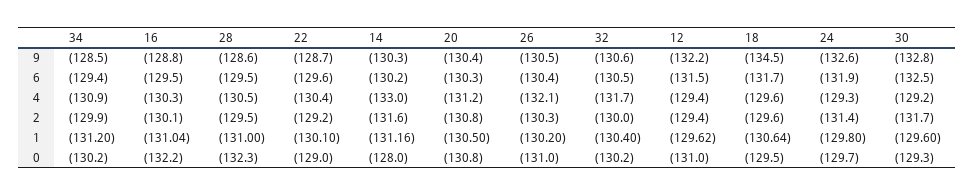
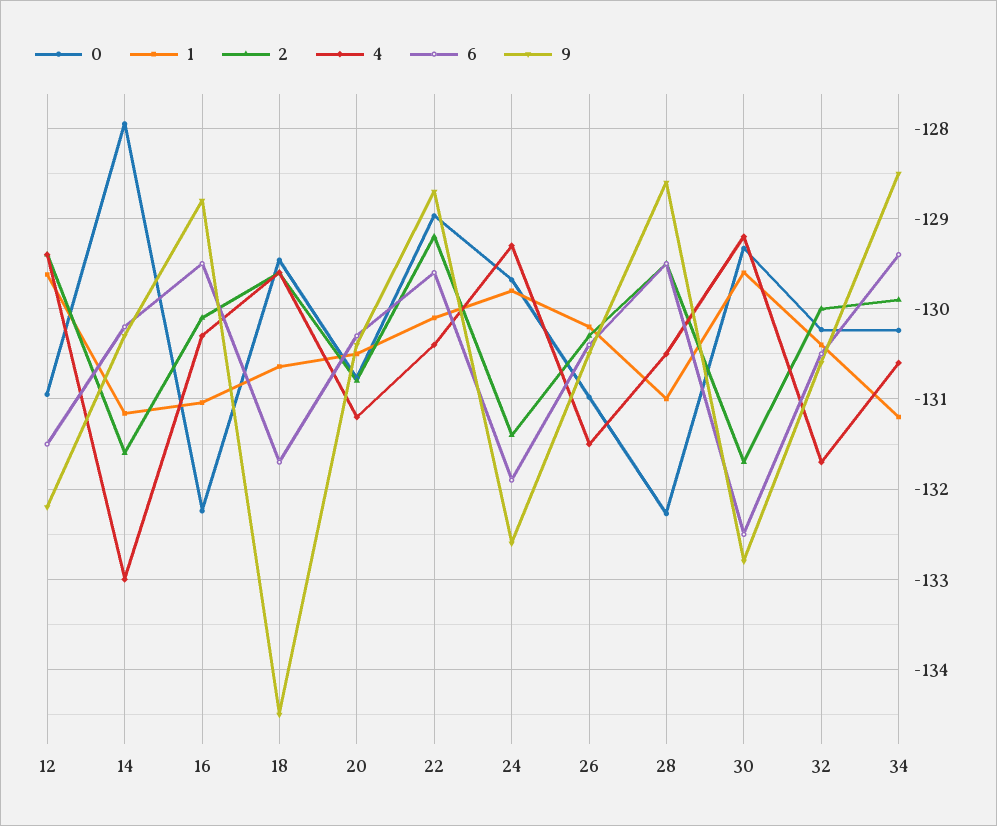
  {
    "9": {
      "34": -128.5,
      "16": -128.8,
      "28": -128.6,
      "22": -128.7,
      "14": -130.3,
      "20": -130.4,
      "26": -130.5,
      "32": -130.6,
      "12": -132.2,
      "18": -134.5,
      "24": -132.6,
      "30": -132.8
    },
    "6": {
      "34": -129.4,
      "16": -129.5,
      "28": -129.5,
      "22": -129.6,
      "14": -130.2,
      "20": -130.3,
      "26": -130.4,
      "32": -130.5,
      "12": -131.5,
      "18": -131.7,
      "24": -131.9,
      "30": -132.5
    },
    "4": {
-     "34": -130.9,
+     "34": -130.6,
      "16": -130.3,
      "28": -130.5,
      "22": -130.4,
      "14": -133,
      "20": -131.2,
-     "26": -132.1,
+     "26": -131.5,
      "32": -131.7,
      "12": -129.4,
      "18": -129.6,
      "24": -129.3,
      "30": -129.2
    },
    "2": {
      "34": -129.9,
      "16": -130.1,
      "28": -129.5,
      "22": -129.2,
      "14": -131.6,
      "20": -130.8,
      "26": -130.3,
      "32": -130,
      "12": -129.4,
      "18": -129.6,
      "24": -131.4,
      "30": -131.7
    },
    "1": {
      "34": -131.2,
      "16": -131.04,
      "28": -131,
      "22": -130.1,
      "14": -131.16,
      "20": -130.5,
      "26": -130.2,
      "32": -130.4,
      "12": -129.62,
      "18": -130.64,
      "24": -129.8,
      "30": -129.6
    },
    "0": {
      "34": -130.2,
      "16": -132.2,
      "28": -132.3,
      "22": -129,
      "14": -128,
      "20": -130.8,
      "26": -131,
      "32": -130.2,
      "12": -131,
      "18": -129.5,
      "24": -129.7,
      "30": -129.3
    }
  }

